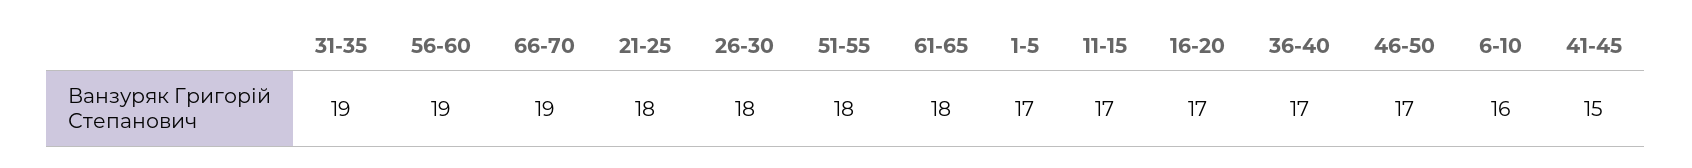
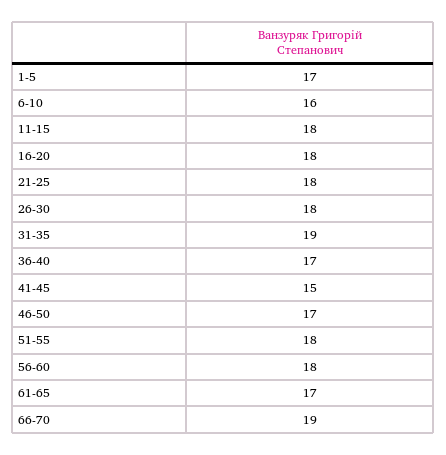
  {
    "31-35": 19,
-   "56-60": 19,
+   "56-60": 18,
    "66-70": 19,
    "21-25": 18,
    "26-30": 18,
    "51-55": 18,
-   "61-65": 18,
+   "61-65": 17,
    "1-5": 17,
-   "11-15": 17,
+   "11-15": 18,
-   "16-20": 17,
+   "16-20": 18,
    "36-40": 17,
    "46-50": 17,
    "6-10": 16,
    "41-45": 15
  }

